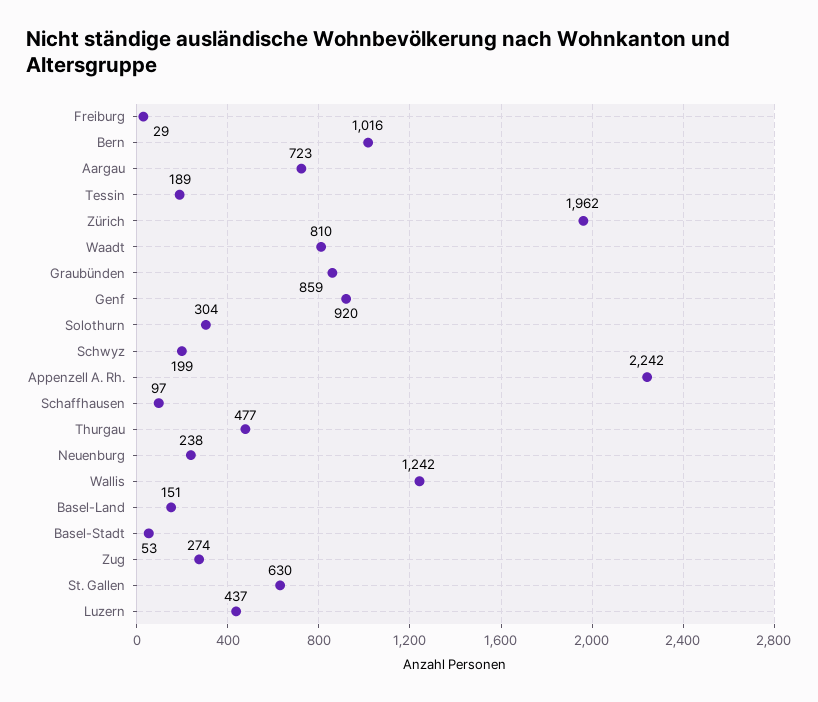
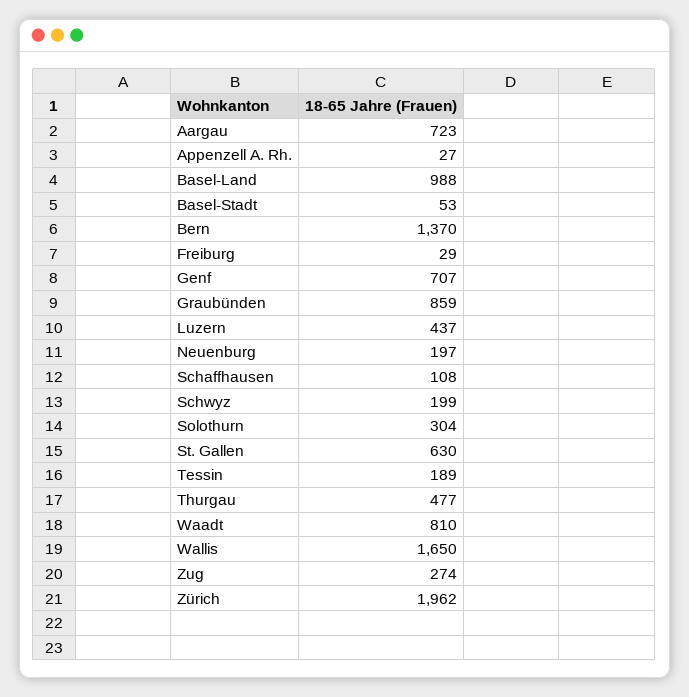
  {
    "Freiburg": 29,
-   "Bern": 1016,
+   "Bern": 1370,
    "Aargau": 723,
    "Tessin": 189,
    "Zürich": 1962,
    "Waadt": 810,
    "Graubünden": 859,
-   "Genf": 920,
+   "Genf": 707,
    "Solothurn": 304,
    "Schwyz": 199,
-   "Appenzell A. Rh.": 2242,
+   "Appenzell A. Rh.": 27,
-   "Schaffhausen": 97,
+   "Schaffhausen": 108,
    "Thurgau": 477,
-   "Neuenburg": 238,
+   "Neuenburg": 197,
-   "Wallis": 1242,
+   "Wallis": 1650,
-   "Basel-Land": 151,
+   "Basel-Land": 988,
    "Basel-Stadt": 53,
    "Zug": 274,
    "St. Gallen": 630,
    "Luzern": 437
  }

